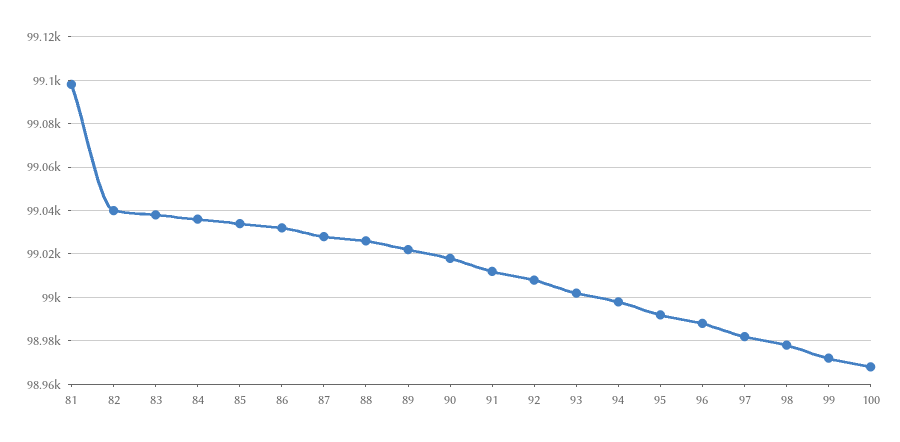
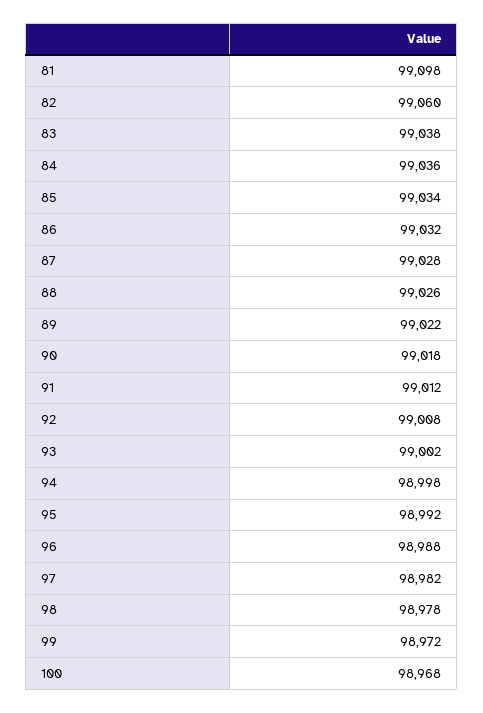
  {
    "81": 99098,
-   "82": 99040,
+   "82": 99060,
    "83": 99038,
    "84": 99036,
    "85": 99034,
    "86": 99032,
    "87": 99028,
    "88": 99026,
    "89": 99022,
    "90": 99018,
    "91": 99012,
    "92": 99008,
    "93": 99002,
    "94": 98998,
    "95": 98992,
    "96": 98988,
    "97": 98982,
    "98": 98978,
    "99": 98972,
    "100": 98968
  }

